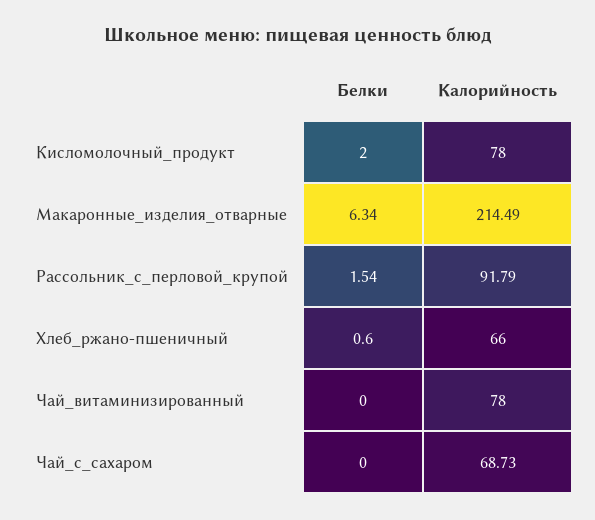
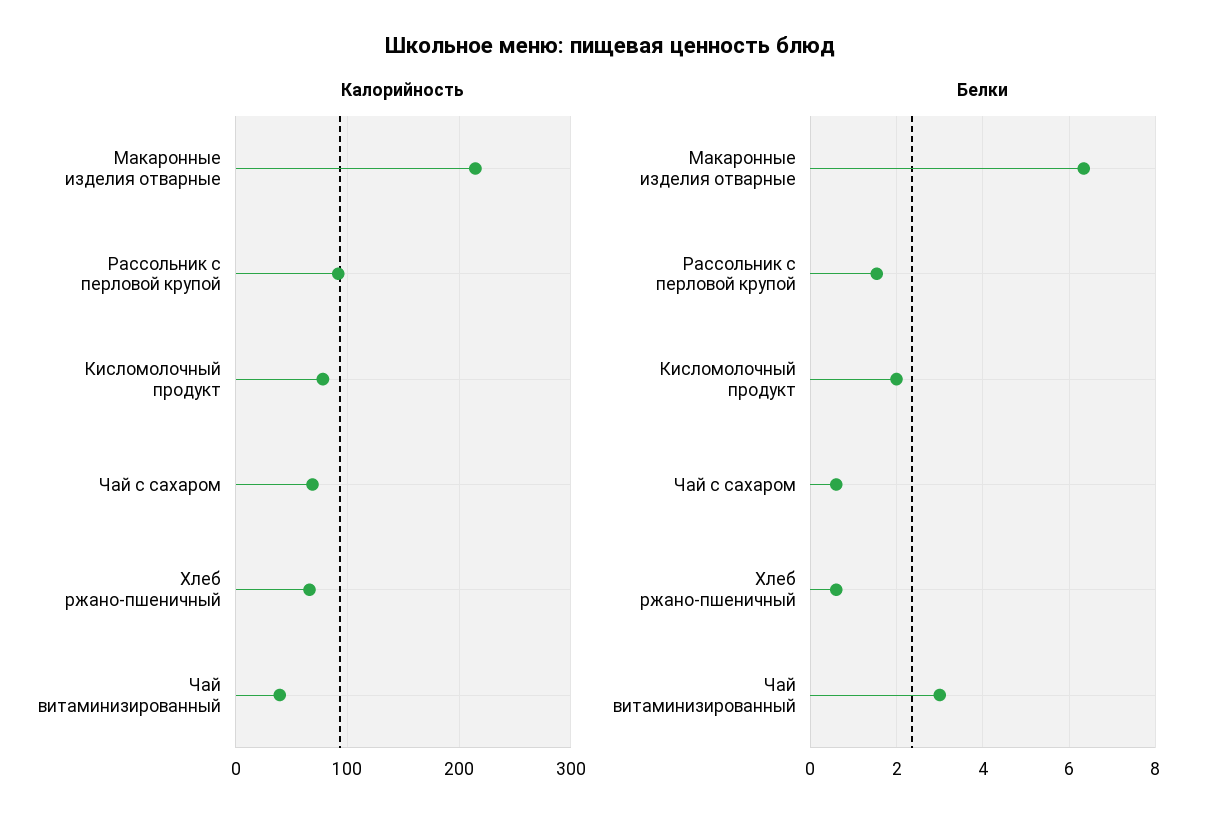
  {
    "Белки": {
      "Кисломолочный_продукт": 2,
      "Макаронные_изделия_отварные": 6.34,
      "Рассольник_с_перловой_крупой": 1.54,
      "Хлеб_ржано-пшеничный": 0.6,
-     "Чай_витаминизированный": 0,
+     "Чай_витаминизированный": 3,
-     "Чай_с_сахаром": 0
+     "Чай_с_сахаром": 0.6
    },
    "Калорийность": {
      "Кисломолочный_продукт": 78,
      "Макаронные_изделия_отварные": 214.49,
      "Рассольник_с_перловой_крупой": 91.79,
      "Хлеб_ржано-пшеничный": 66,
-     "Чай_витаминизированный": 78,
+     "Чай_витаминизированный": 40,
      "Чай_с_сахаром": 68.73
    }
  }

